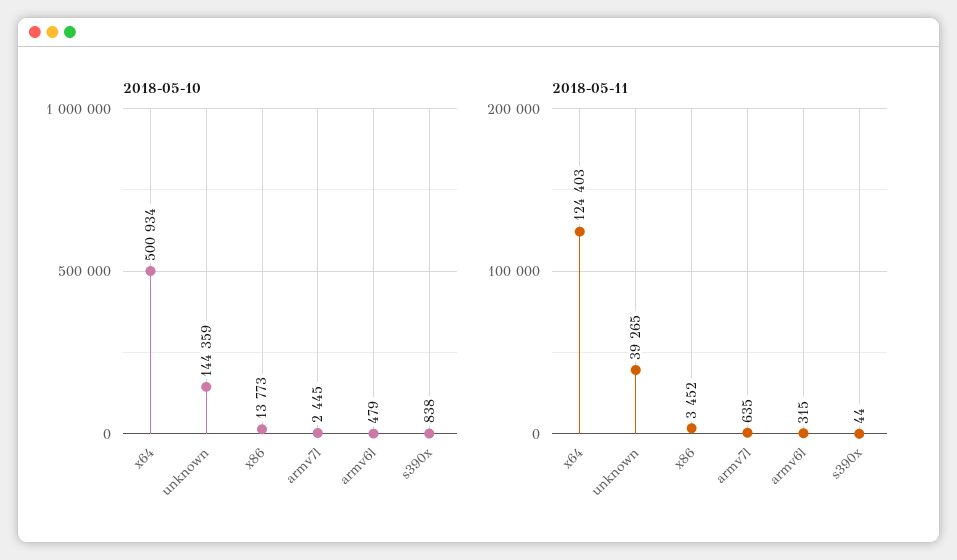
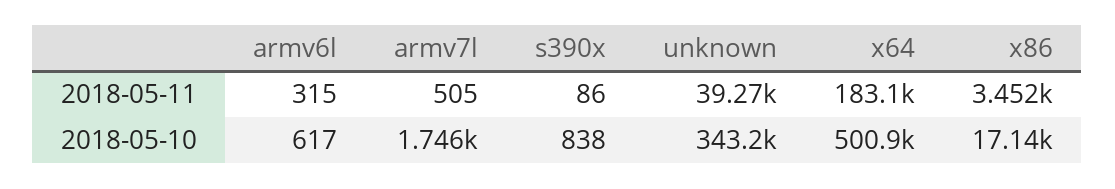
  {
    "2018-05-10": {
      "x64": 500934,
-     "unknown": 144359,
+     "unknown": 343200,
-     "x86": 13773,
+     "x86": 17140,
-     "armv7l": 2445,
+     "armv7l": 1746,
-     "armv6l": 479,
+     "armv6l": 617,
      "s390x": 838
    },
    "2018-05-11": {
-     "x64": 124403,
+     "x64": 183100,
      "unknown": 39265,
      "x86": 3452,
-     "armv7l": 635,
+     "armv7l": 505,
      "armv6l": 315,
-     "s390x": 44
+     "s390x": 86
    }
  }

